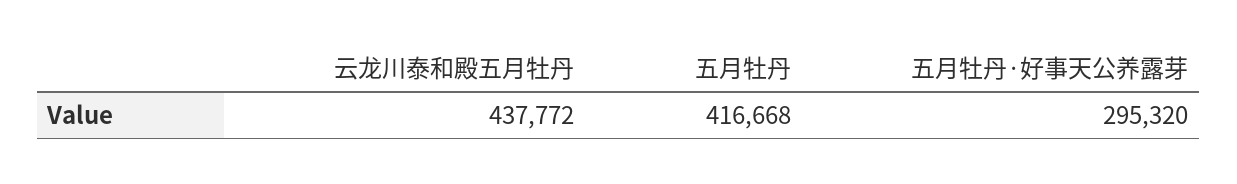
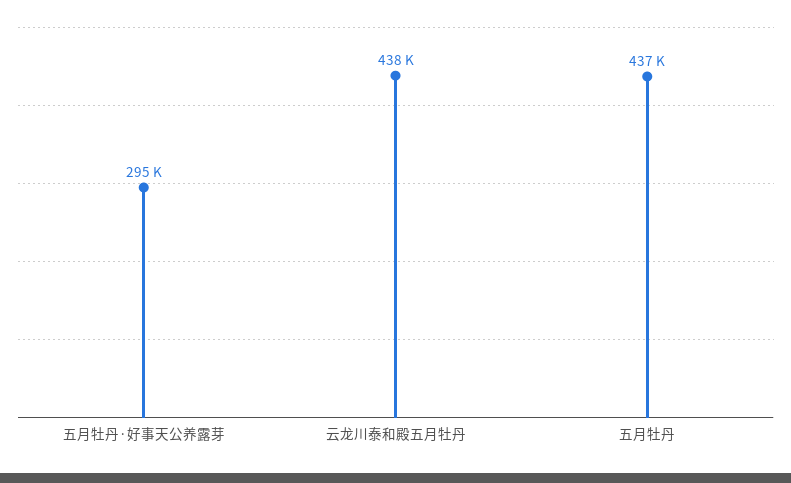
  {
    "云龙川泰和殿五月牡丹": 437772,
-   "五月牡丹": 416668,
+   "五月牡丹": 437000,
    "五月牡丹·好事天公养露芽": 295320
  }

